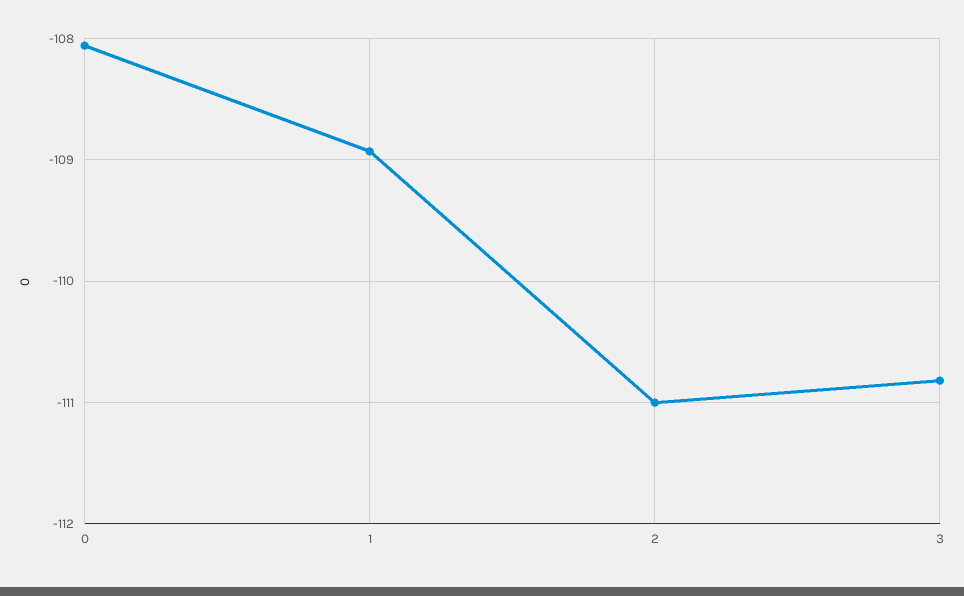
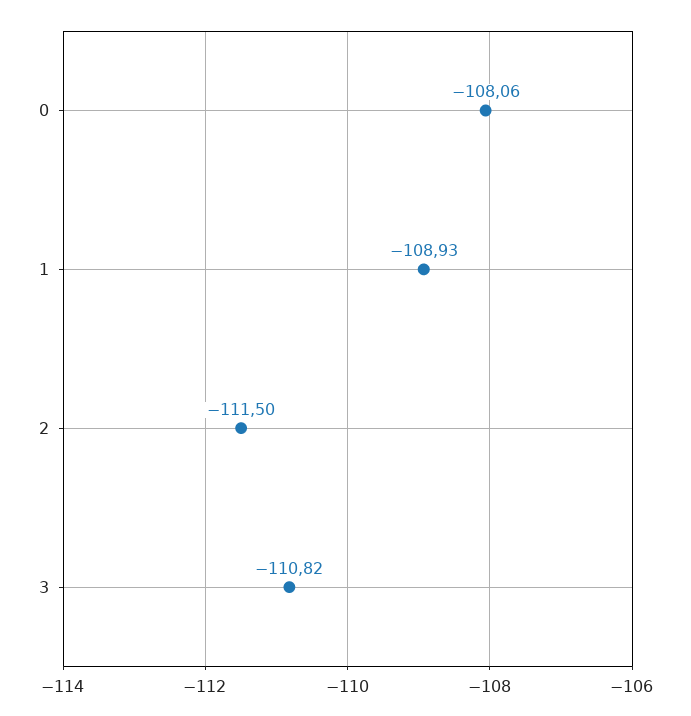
  {
    "0": -108.06,
    "1": -108.93,
-   "2": -111,
+   "2": -111.5,
    "3": -110.82
  }

